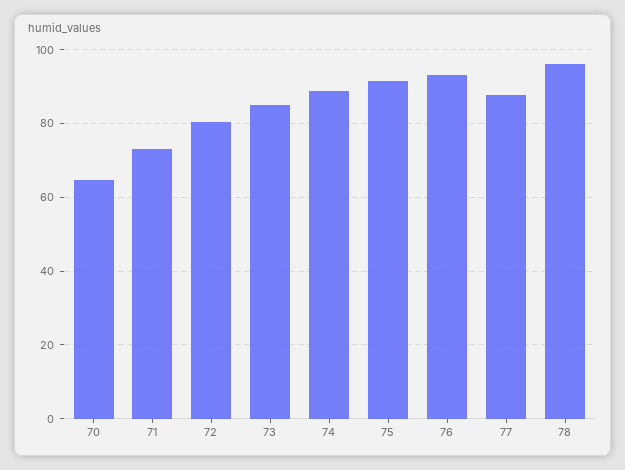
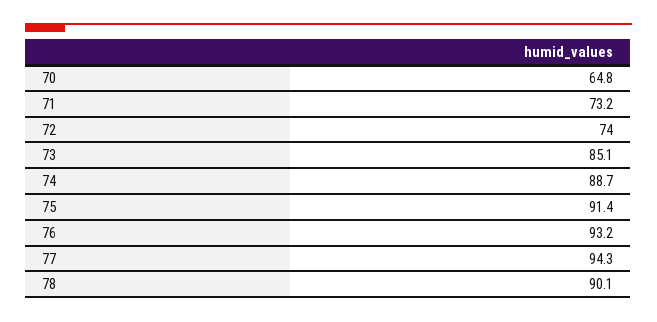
  {
    "70": 64.8,
    "71": 73.2,
-   "72": 80,
+   "72": 74,
    "73": 85.1,
    "74": 88.7,
    "75": 91.4,
    "76": 93.2,
-   "77": 88,
+   "77": 94.3,
-   "78": 96
+   "78": 90.1
  }

